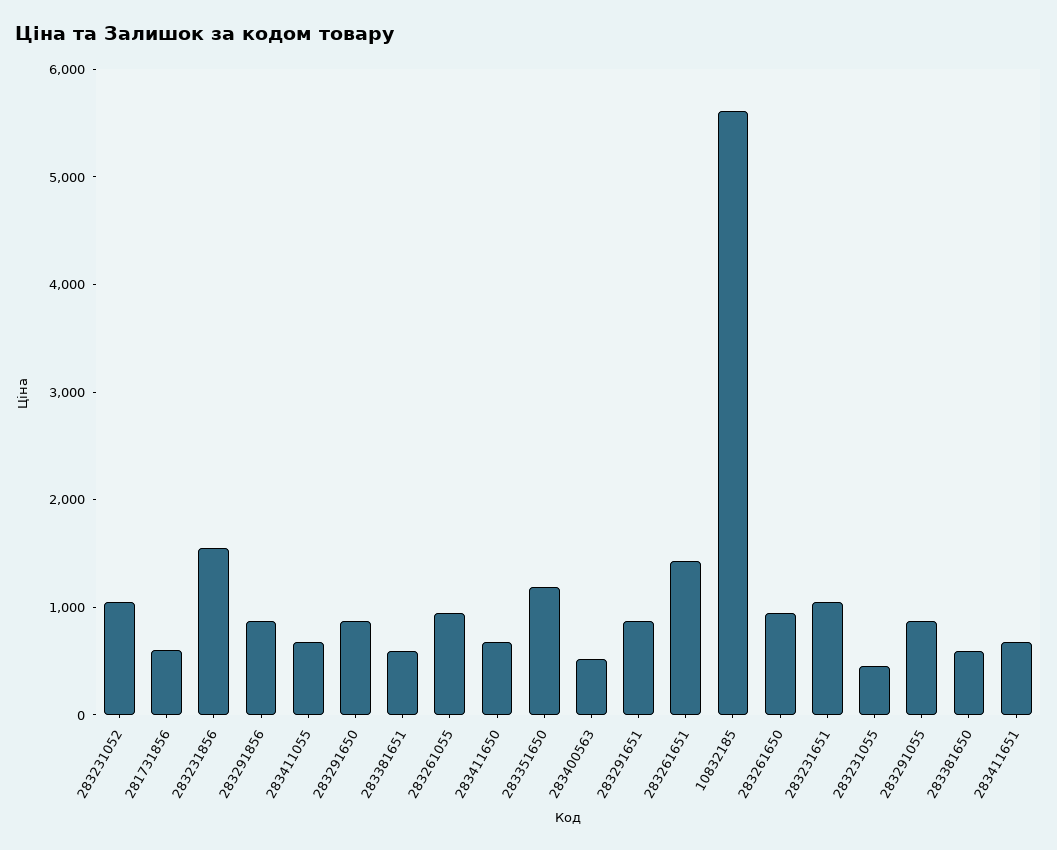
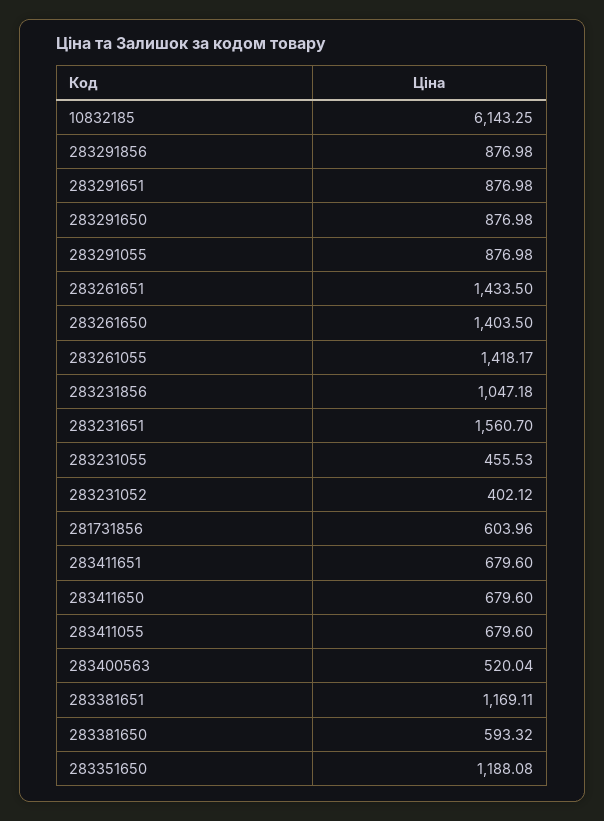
  {
-   "283231052": 1000,
+   "283231052": 402.12,
    "281731856": 603.96,
-   "283231856": 1600,
+   "283231856": 1047.18,
    "283291856": 876.98,
    "283411055": 679.6,
    "283291650": 876.98,
-   "283381651": 600,
+   "283381651": 1169.11,
-   "283261055": 1000,
+   "283261055": 1418.17,
    "283411650": 679.6,
    "283351650": 1188.08,
    "283400563": 520.04,
    "283291651": 876.98,
    "283261651": 1433.5,
-   "10832185": 5600,
+   "10832185": 6143.25,
-   "283261650": 1000,
+   "283261650": 1403.5,
-   "283231651": 1000,
+   "283231651": 1560.7,
    "283231055": 455.53,
    "283291055": 876.98,
    "283381650": 593.32,
    "283411651": 679.6
  }

